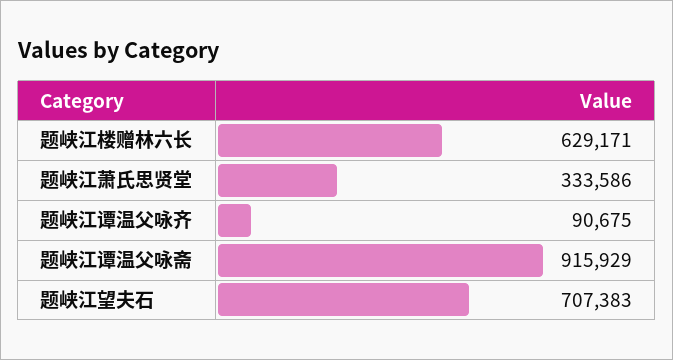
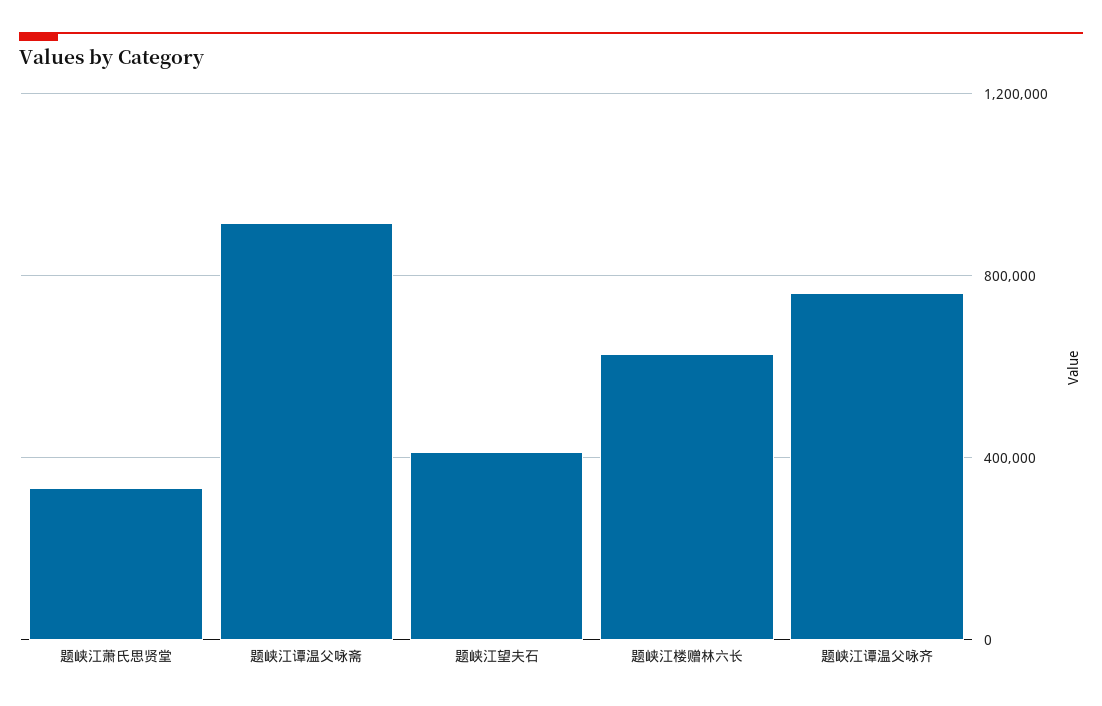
  {
    "题峡江楼赠林六长": 629171,
    "题峡江萧氏思贤堂": 333586,
-   "题峡江谭温父咏齐": 90675,
+   "题峡江谭温父咏齐": 750000,
    "题峡江谭温父咏斋": 915929,
-   "题峡江望夫石": 707383
+   "题峡江望夫石": 400000
  }

